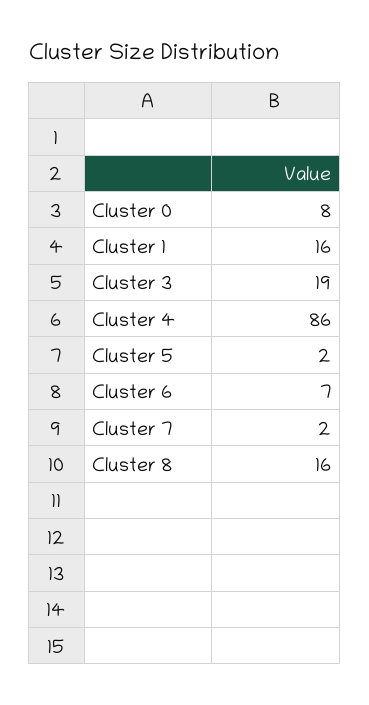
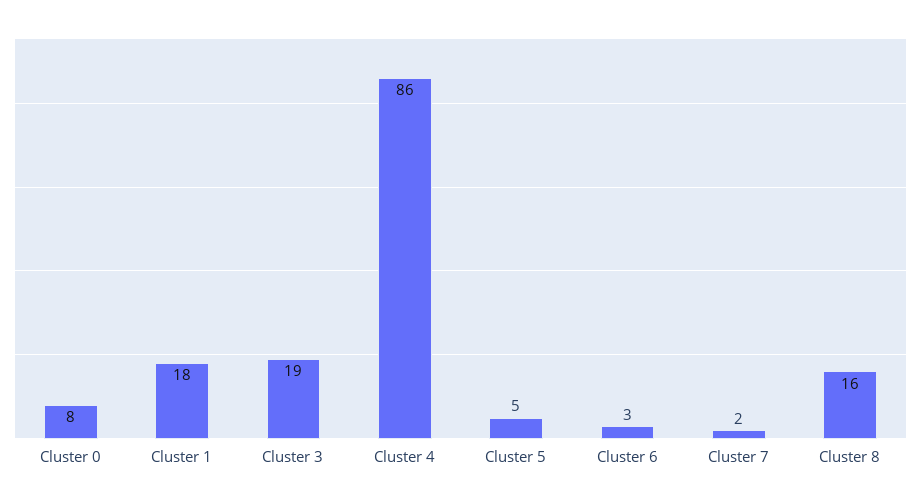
  {
    "Cluster 0": 8,
-   "Cluster 1": 16,
+   "Cluster 1": 18,
    "Cluster 3": 19,
    "Cluster 4": 86,
-   "Cluster 5": 2,
+   "Cluster 5": 5,
-   "Cluster 6": 7,
+   "Cluster 6": 3,
    "Cluster 7": 2,
    "Cluster 8": 16
  }

